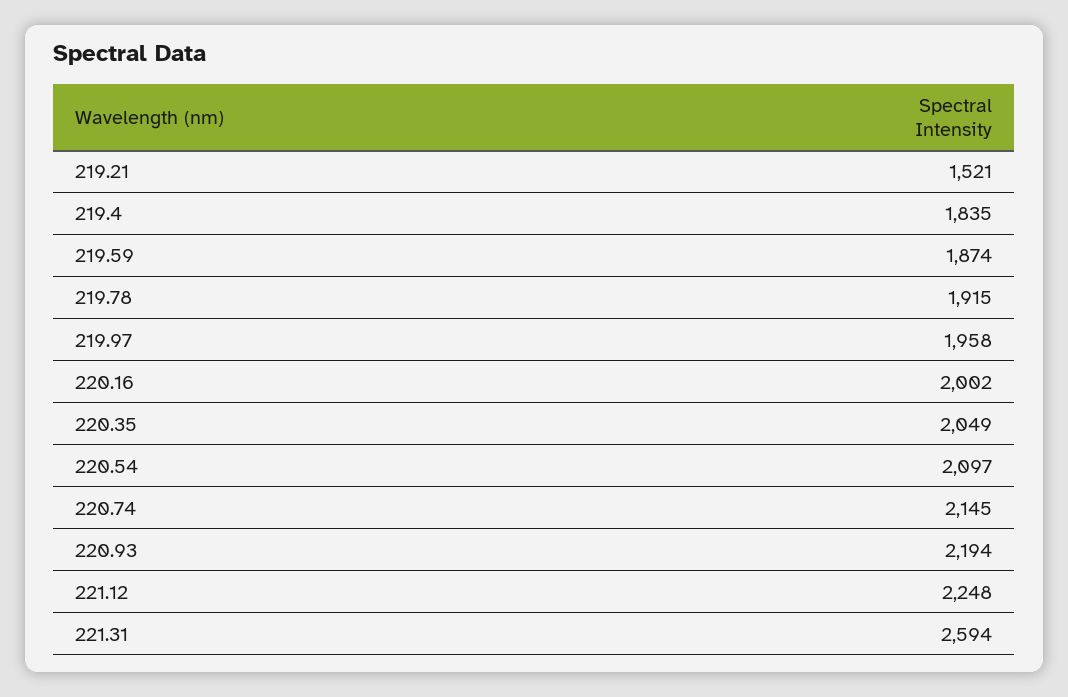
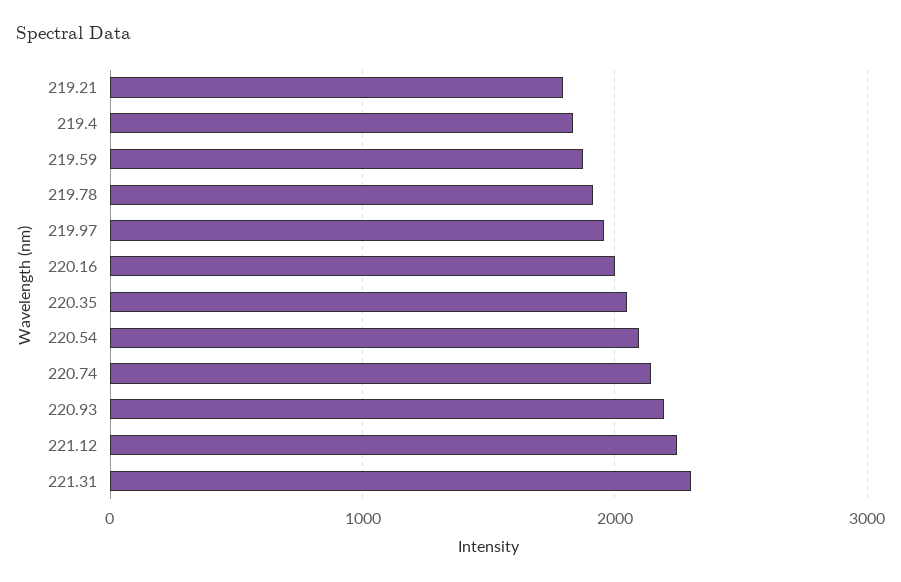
  {
-   "219.21": 1521,
+   "219.21": 1800,
    "219.4": 1835,
    "219.59": 1874,
    "219.78": 1915,
    "219.97": 1958,
    "220.16": 2002,
    "220.35": 2049,
    "220.54": 2097,
    "220.74": 2145,
    "220.93": 2194,
    "221.12": 2248,
-   "221.31": 2594
+   "221.31": 2300
  }

